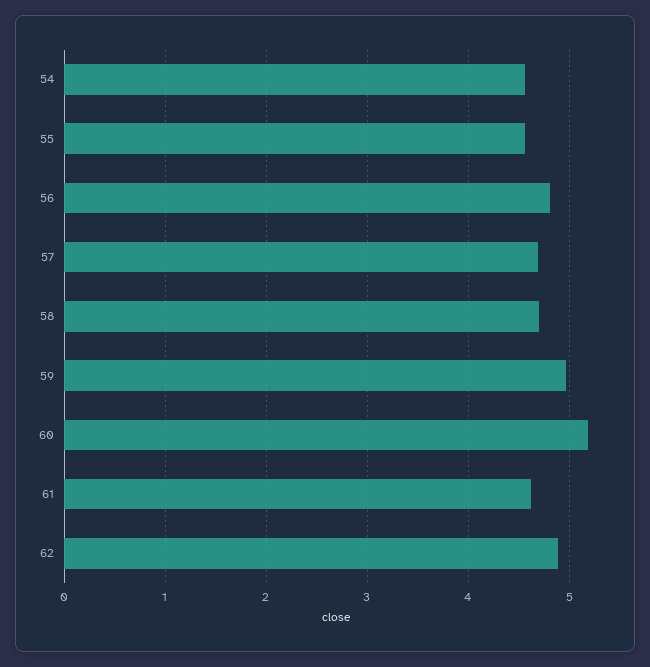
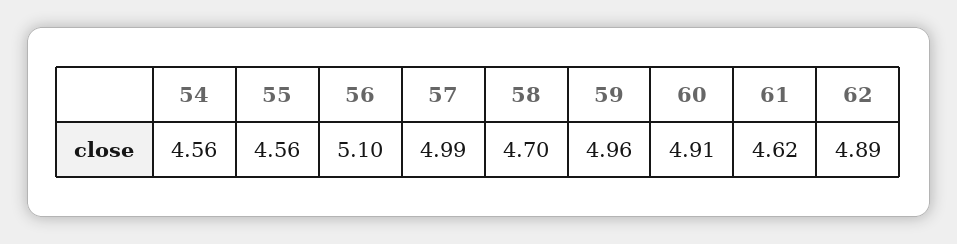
  {
    "54": 4.56,
    "55": 4.56,
-   "56": 4.8,
+   "56": 5.1,
-   "57": 4.7,
+   "57": 4.99,
    "58": 4.7,
    "59": 4.96,
-   "60": 5.2,
+   "60": 4.91,
    "61": 4.62,
    "62": 4.89
  }

